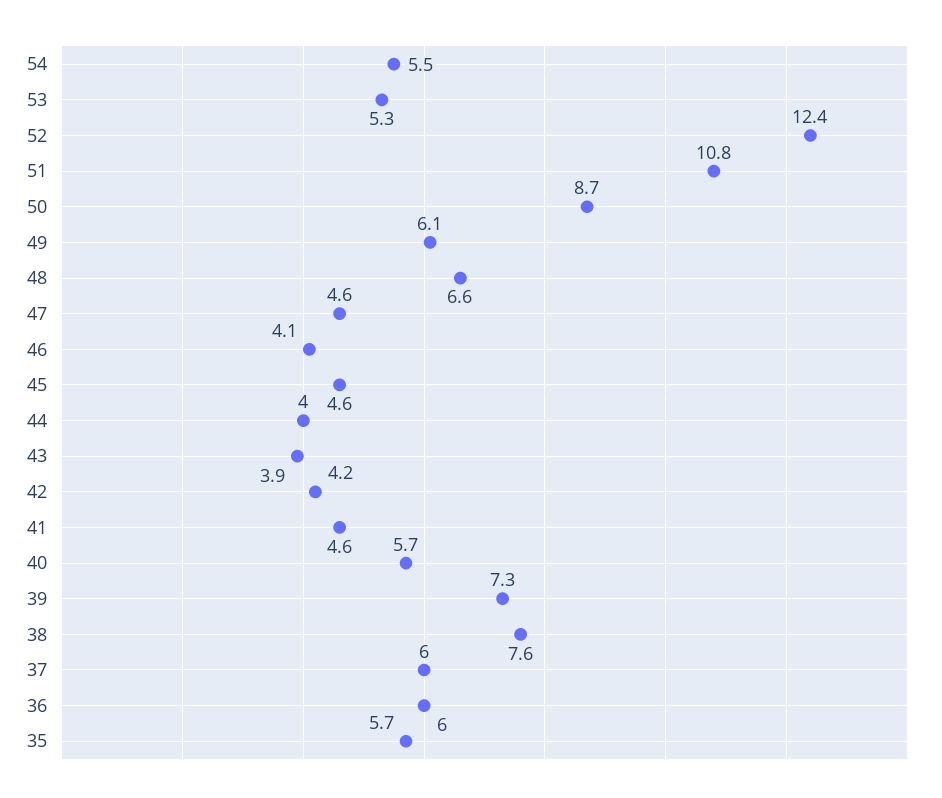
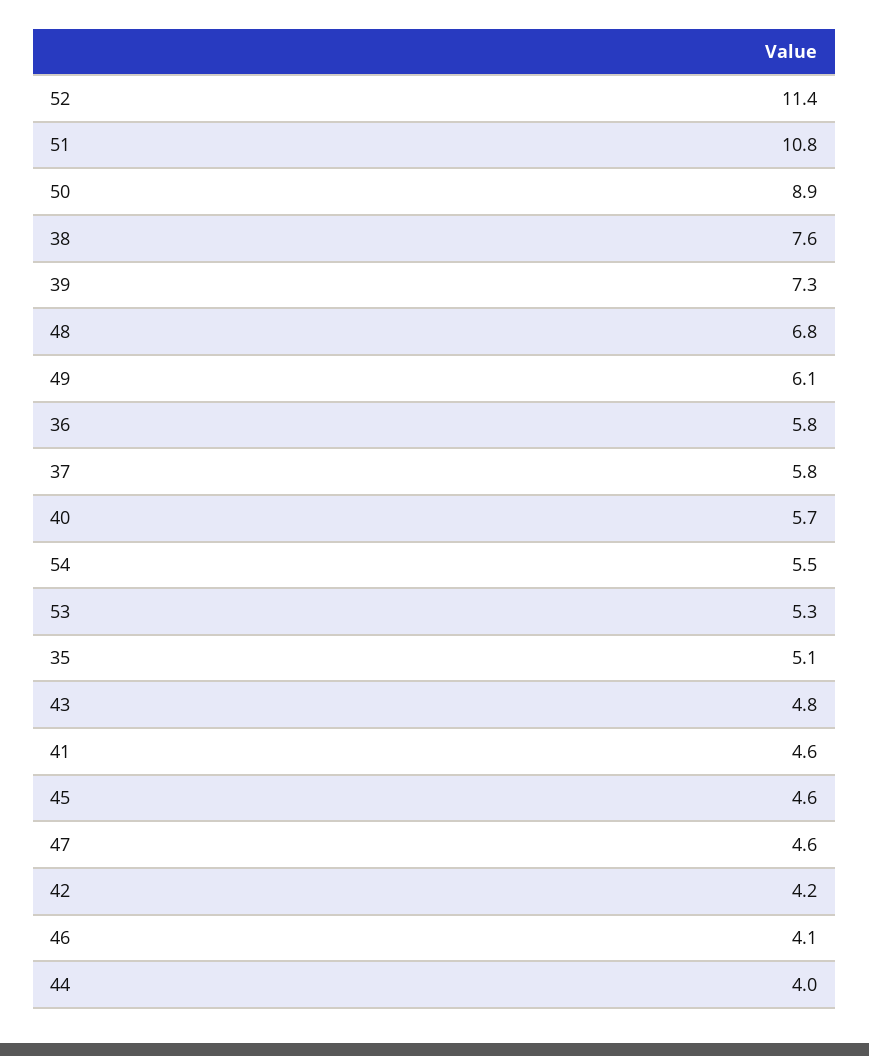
  {
    "54": 5.5,
    "53": 5.3,
-   "52": 12.4,
+   "52": 11.4,
    "51": 10.8,
-   "50": 8.7,
+   "50": 8.9,
    "49": 6.1,
-   "48": 6.6,
+   "48": 6.8,
    "47": 4.6,
    "46": 4.1,
    "45": 4.6,
    "44": 4,
-   "43": 3.9,
+   "43": 4.8,
    "42": 4.2,
    "41": 4.6,
    "40": 5.7,
    "39": 7.3,
    "38": 7.6,
-   "37": 6,
+   "37": 5.8,
-   "36": 6,
+   "36": 5.8,
-   "35": 5.7
+   "35": 5.1
  }

